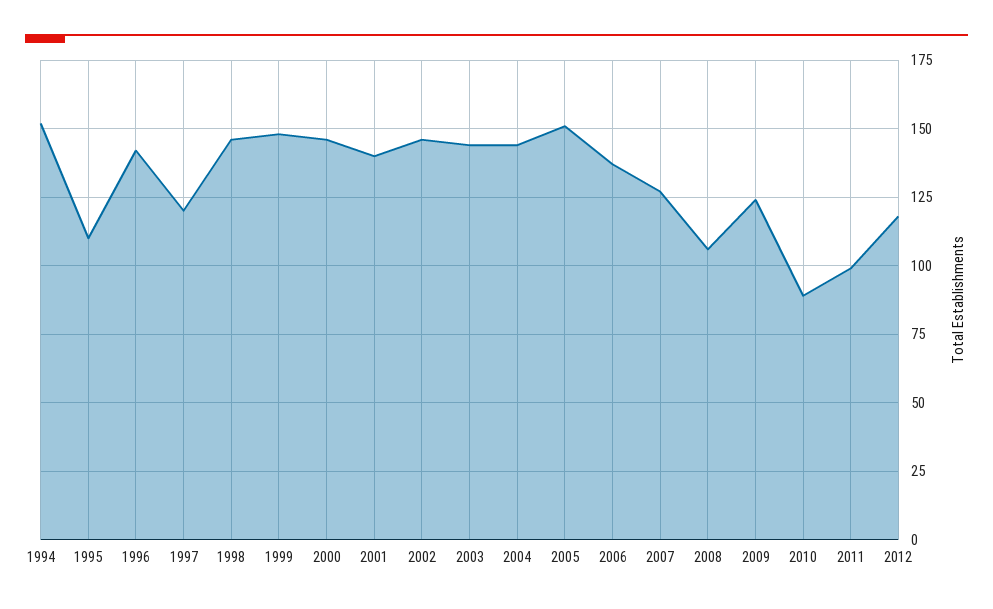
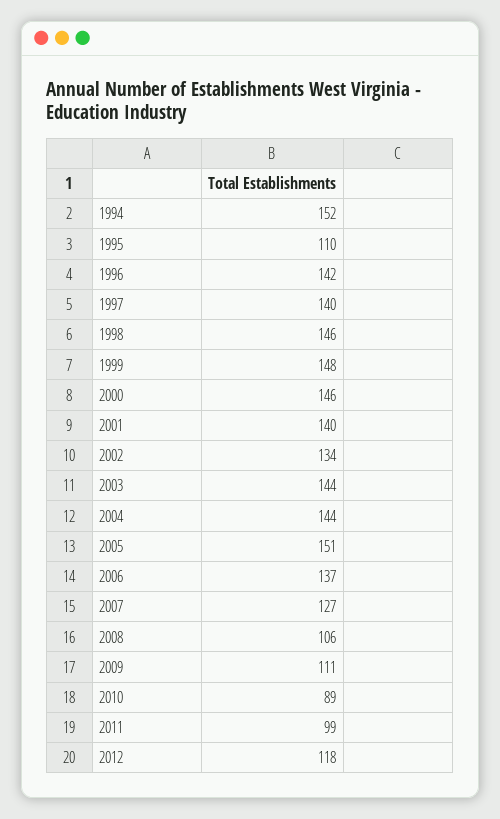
  {
    "1994": 152,
    "1995": 110,
    "1996": 142,
-   "1997": 120,
+   "1997": 140,
    "1998": 146,
    "1999": 148,
    "2000": 146,
    "2001": 140,
-   "2002": 145,
+   "2002": 134,
    "2003": 144,
    "2004": 144,
    "2005": 151,
    "2006": 137,
    "2007": 127,
    "2008": 106,
-   "2009": 125,
+   "2009": 111,
    "2010": 89,
    "2011": 99,
    "2012": 118
  }

